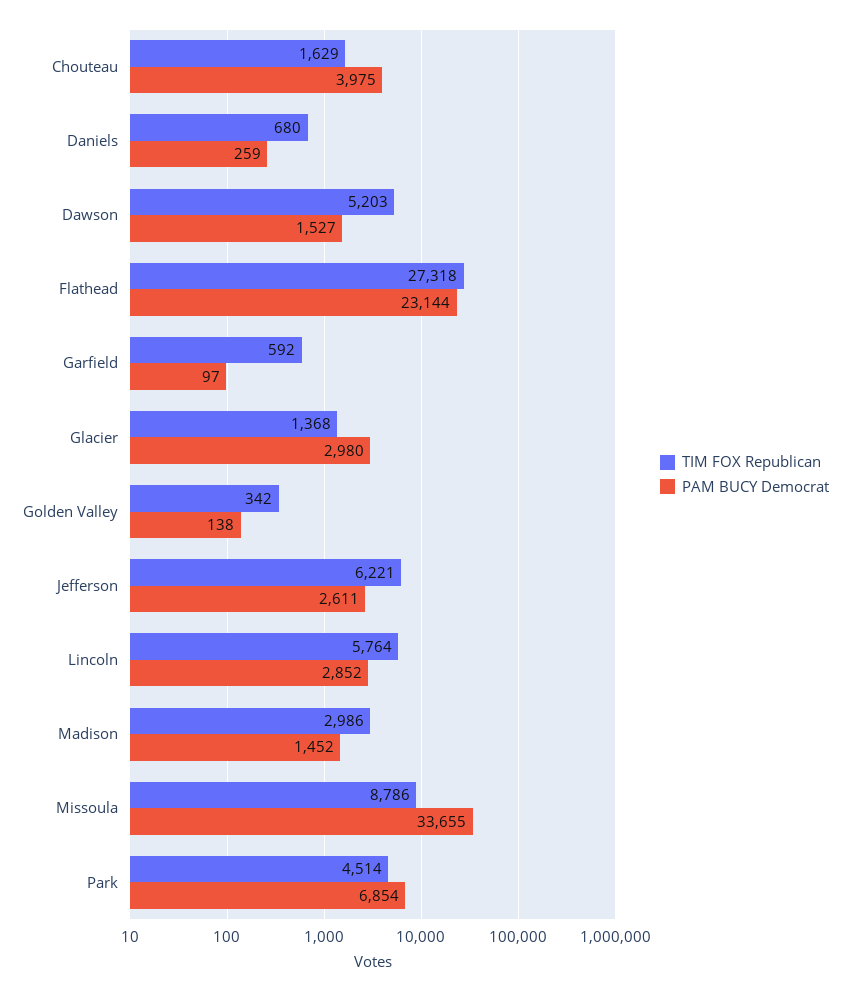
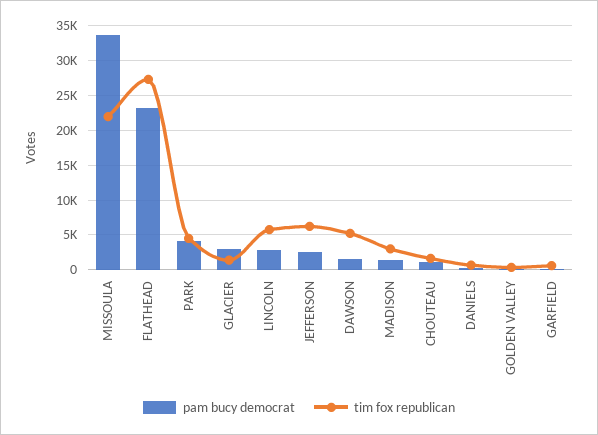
  {
    "TIM FOX Republican": {
      "Chouteau": 1629,
      "Daniels": 680,
      "Dawson": 5203,
      "Flathead": 27318,
      "Garfield": 592,
      "Glacier": 1368,
      "Golden Valley": 342,
      "Jefferson": 6221,
      "Lincoln": 5764,
      "Madison": 2986,
-     "Missoula": 8786,
+     "Missoula": 22000,
      "Park": 4514
    },
    "PAM BUCY Democrat": {
-     "Chouteau": 3975,
+     "Chouteau": 1000,
      "Daniels": 259,
      "Dawson": 1527,
      "Flathead": 23144,
      "Garfield": 97,
      "Glacier": 2980,
      "Golden Valley": 138,
      "Jefferson": 2611,
      "Lincoln": 2852,
      "Madison": 1452,
      "Missoula": 33655,
-     "Park": 6854
+     "Park": 4000
    }
  }

